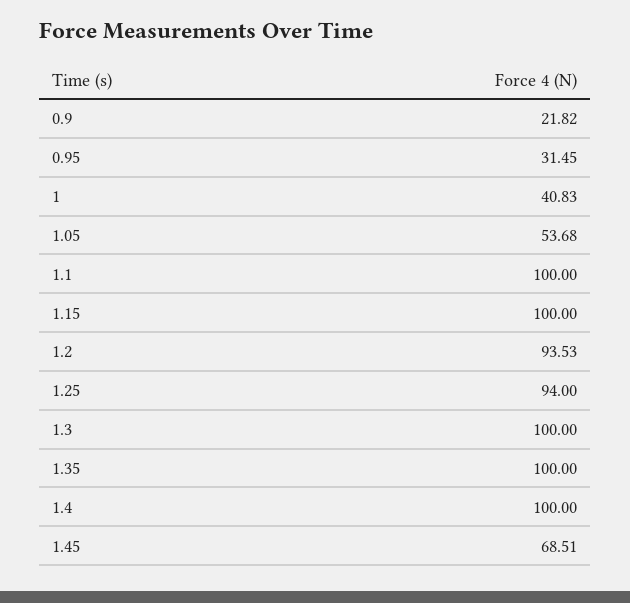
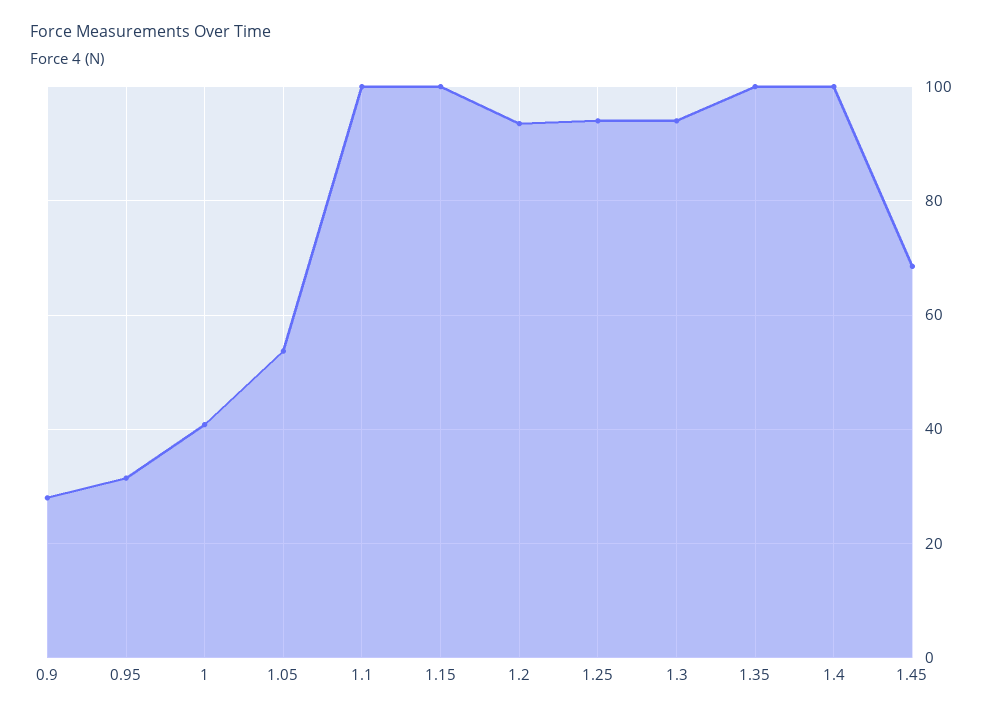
  {
-   "0.9": 21.82,
+   "0.9": 28,
    "0.95": 31.45,
    "1": 40.83,
    "1.05": 53.68,
    "1.1": 100,
    "1.15": 100,
    "1.2": 93.53,
    "1.25": 94,
-   "1.3": 100,
+   "1.3": 94,
    "1.35": 100,
    "1.4": 100,
    "1.45": 68.51
  }

